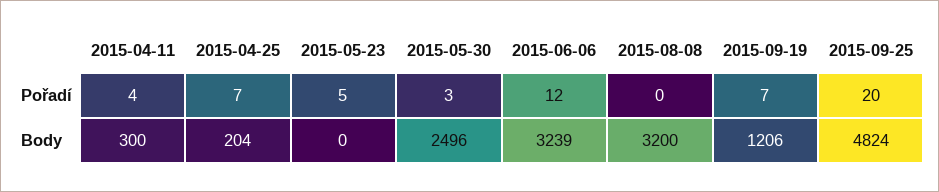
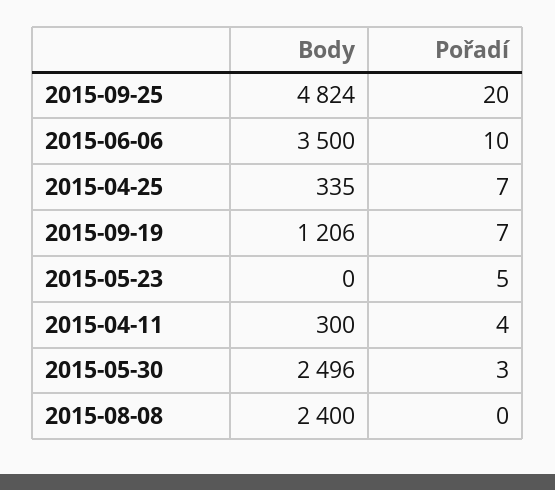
  {
    "2015-04-11": {
      "Pořadí": 4,
      "Body": 300
    },
    "2015-04-25": {
      "Pořadí": 7,
-     "Body": 204
+     "Body": 335
    },
    "2015-05-23": {
      "Pořadí": 5,
      "Body": 0
    },
    "2015-05-30": {
      "Pořadí": 3,
      "Body": 2496
    },
    "2015-06-06": {
-     "Pořadí": 12,
+     "Pořadí": 10,
-     "Body": 3239
+     "Body": 3500
    },
    "2015-08-08": {
      "Pořadí": 0,
-     "Body": 3200
+     "Body": 2400
    },
    "2015-09-19": {
      "Pořadí": 7,
      "Body": 1206
    },
    "2015-09-25": {
      "Pořadí": 20,
      "Body": 4824
    }
  }

